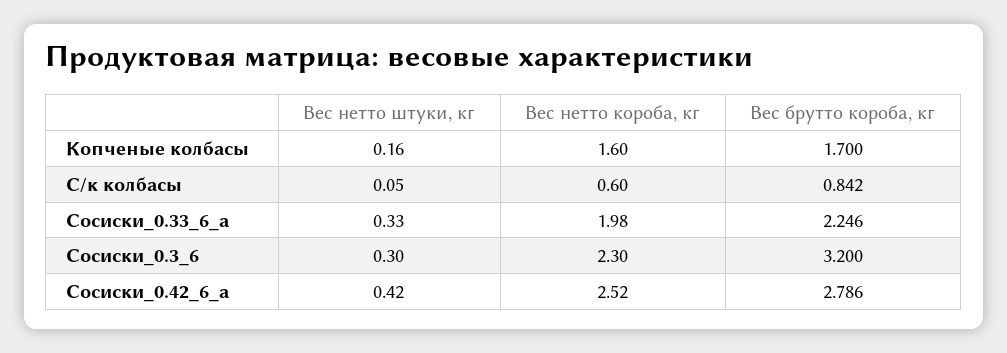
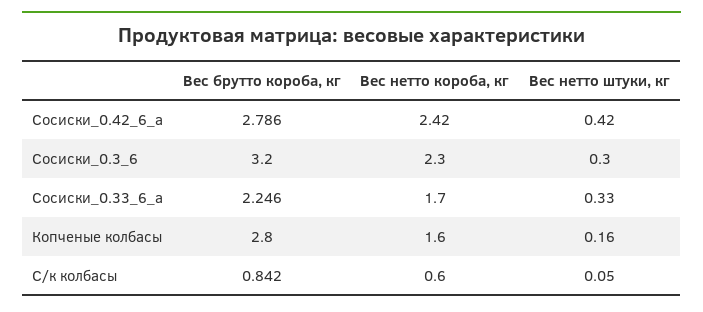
  {
    "Вес нетто штуки, кг": {
      "Копченые колбасы": 0.16,
      "С/к колбасы": 0.05,
      "Сосиски_0.33_6_a": 0.33,
      "Сосиски_0.3_6": 0.3,
      "Сосиски_0.42_6_a": 0.42
    },
    "Вес нетто короба, кг": {
      "Копченые колбасы": 1.6,
      "С/к колбасы": 0.6,
-     "Сосиски_0.33_6_a": 1.98,
+     "Сосиски_0.33_6_a": 1.7,
      "Сосиски_0.3_6": 2.3,
-     "Сосиски_0.42_6_a": 2.52
+     "Сосиски_0.42_6_a": 2.42
    },
    "Вес брутто короба, кг": {
-     "Копченые колбасы": 1.7,
+     "Копченые колбасы": 2.8,
      "С/к колбасы": 0.842,
      "Сосиски_0.33_6_a": 2.246,
      "Сосиски_0.3_6": 3.2,
      "Сосиски_0.42_6_a": 2.786
    }
  }

